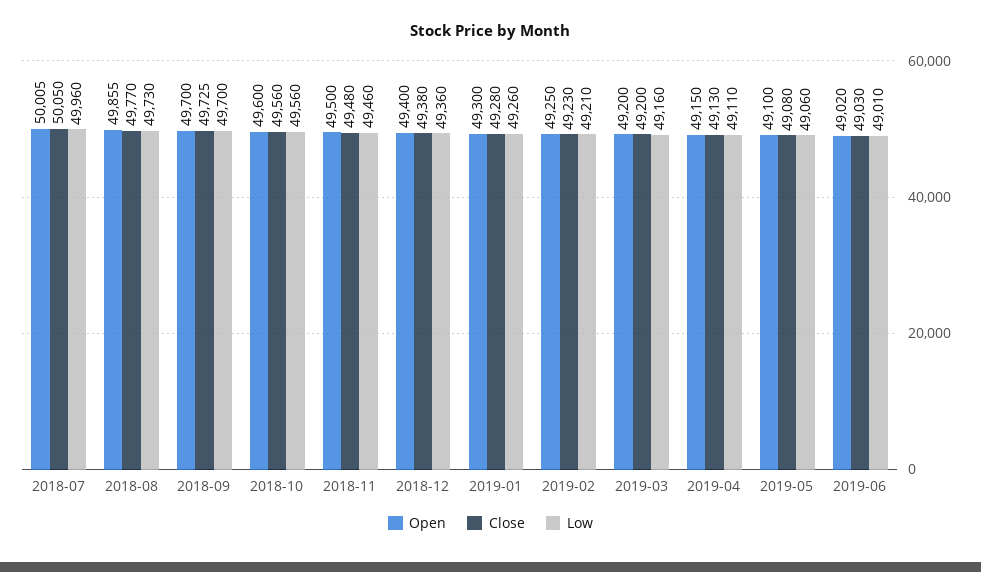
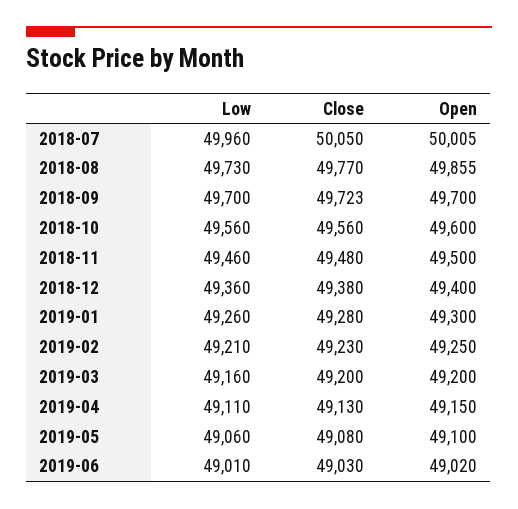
  {
    "Open": {
      "2018-07": 50005,
      "2018-08": 49855,
      "2018-09": 49700,
      "2018-10": 49600,
      "2018-11": 49500,
      "2018-12": 49400,
      "2019-01": 49300,
      "2019-02": 49250,
      "2019-03": 49200,
      "2019-04": 49150,
      "2019-05": 49100,
      "2019-06": 49020
    },
    "Close": {
      "2018-07": 50050,
      "2018-08": 49770,
-     "2018-09": 49725,
+     "2018-09": 49723,
      "2018-10": 49560,
      "2018-11": 49480,
      "2018-12": 49380,
      "2019-01": 49280,
      "2019-02": 49230,
      "2019-03": 49200,
      "2019-04": 49130,
      "2019-05": 49080,
      "2019-06": 49030
    },
    "Low": {
      "2018-07": 49960,
      "2018-08": 49730,
      "2018-09": 49700,
      "2018-10": 49560,
      "2018-11": 49460,
      "2018-12": 49360,
      "2019-01": 49260,
      "2019-02": 49210,
      "2019-03": 49160,
      "2019-04": 49110,
      "2019-05": 49060,
      "2019-06": 49010
    }
  }

